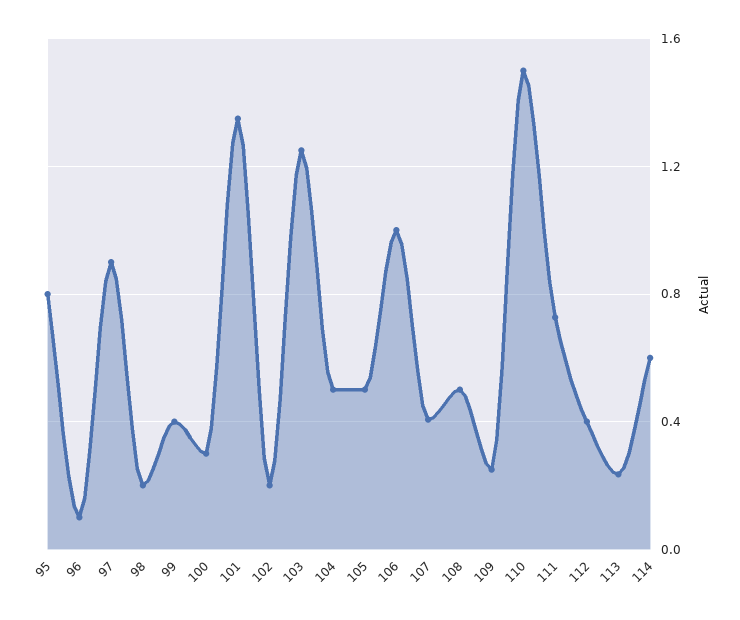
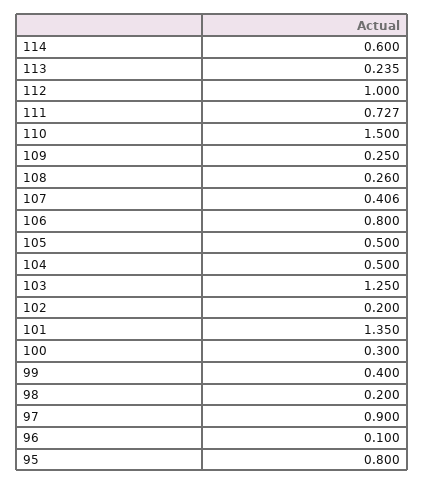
  {
    "95": 0.8,
    "96": 0.1,
    "97": 0.9,
    "98": 0.2,
    "99": 0.4,
    "100": 0.3,
    "101": 1.35,
    "102": 0.2,
    "103": 1.25,
    "104": 0.5,
    "105": 0.5,
-   "106": 1,
+   "106": 0.8,
    "107": 0.406,
-   "108": 0.5,
+   "108": 0.26,
    "109": 0.25,
    "110": 1.5,
    "111": 0.727,
-   "112": 0.4,
+   "112": 1,
    "113": 0.235,
    "114": 0.6
  }

